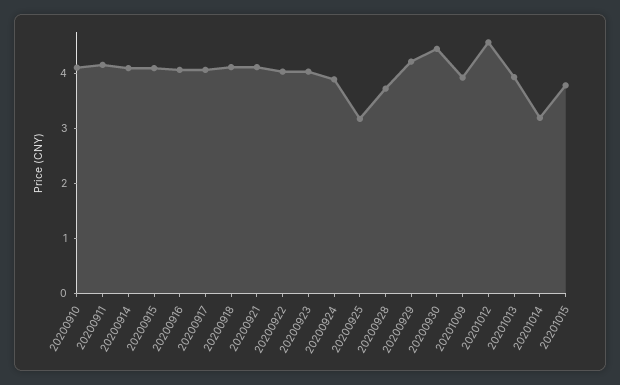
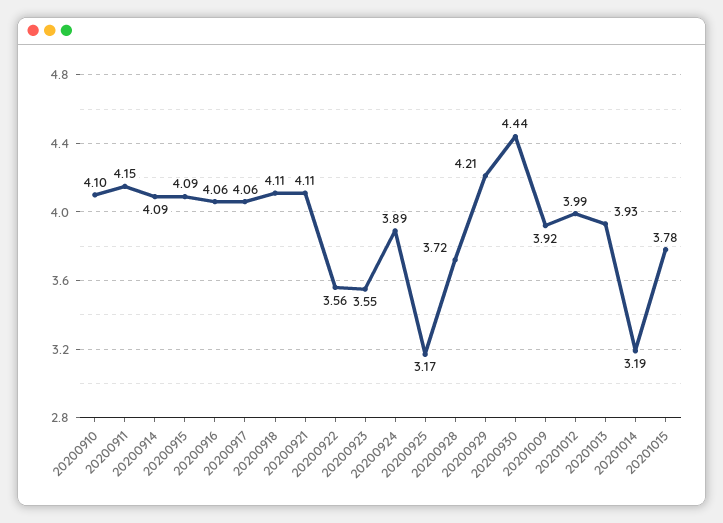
  {
    "20200910": 4.1,
    "20200911": 4.15,
    "20200914": 4.09,
    "20200915": 4.09,
    "20200916": 4.06,
    "20200917": 4.06,
    "20200918": 4.11,
    "20200921": 4.11,
-   "20200922": 4,
+   "20200922": 3.56,
-   "20200923": 4,
+   "20200923": 3.55,
    "20200924": 3.89,
    "20200925": 3.17,
    "20200928": 3.72,
    "20200929": 4.21,
    "20200930": 4.44,
    "20201009": 3.92,
-   "20201012": 4.6,
+   "20201012": 3.99,
    "20201013": 3.93,
    "20201014": 3.19,
    "20201015": 3.78
  }

